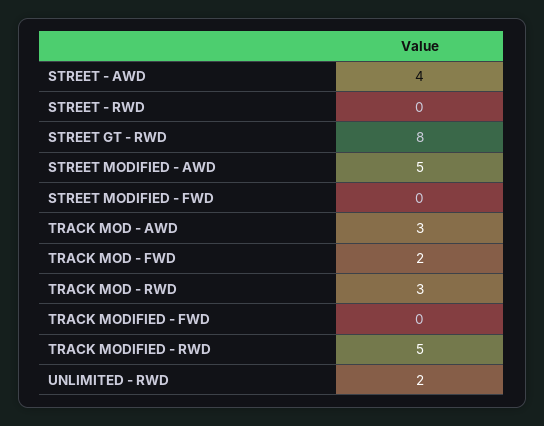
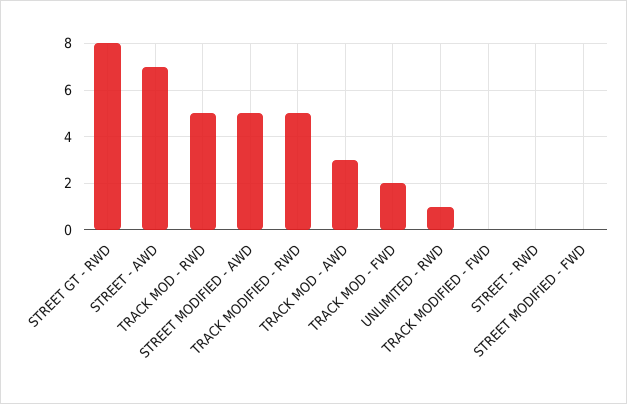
  {
-   "STREET - AWD": 4,
+   "STREET - AWD": 7,
    "STREET - RWD": 0,
    "STREET GT - RWD": 8,
    "STREET MODIFIED - AWD": 5,
    "STREET MODIFIED - FWD": 0,
    "TRACK MOD - AWD": 3,
    "TRACK MOD - FWD": 2,
-   "TRACK MOD - RWD": 3,
+   "TRACK MOD - RWD": 5,
    "TRACK MODIFIED - FWD": 0,
    "TRACK MODIFIED - RWD": 5,
-   "UNLIMITED - RWD": 2
+   "UNLIMITED - RWD": 1
  }

